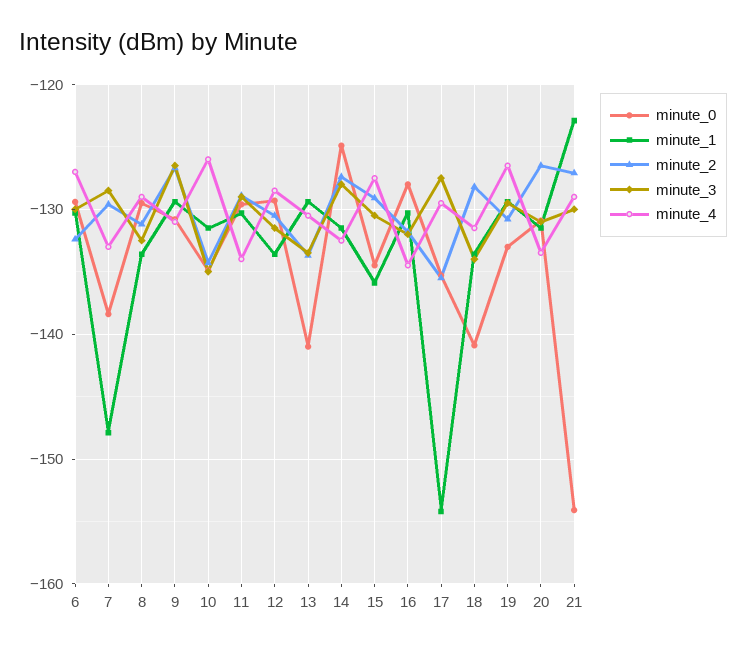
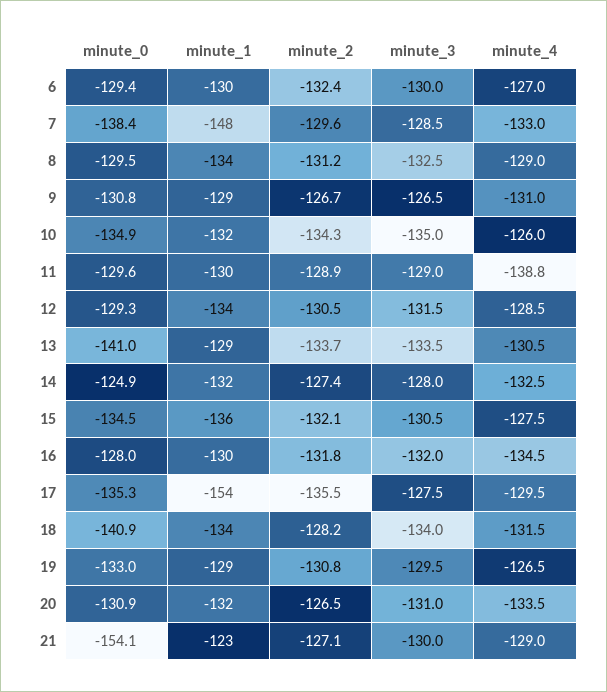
  {
    "minute_0": {
      "6": -129.4,
      "7": -138.4,
      "8": -129.5,
      "9": -130.8,
      "10": -134.9,
      "11": -129.6,
      "12": -129.3,
      "13": -141,
      "14": -124.9,
      "15": -134.5,
      "16": -128,
      "17": -135.3,
      "18": -140.9,
      "19": -133,
      "20": -130.9,
      "21": -154.1
    },
    "minute_1": {
      "6": -130,
      "7": -148,
      "8": -134,
      "9": -129,
      "10": -132,
      "11": -130,
      "12": -134,
      "13": -129,
      "14": -132,
      "15": -136,
      "16": -130,
      "17": -154,
      "18": -134,
      "19": -129,
      "20": -132,
      "21": -123
    },
    "minute_2": {
      "6": -132.4,
      "7": -129.6,
      "8": -131.2,
      "9": -126.7,
      "10": -134.3,
      "11": -128.9,
      "12": -130.5,
      "13": -133.7,
      "14": -127.4,
-     "15": -129,
+     "15": -132.1,
      "16": -131.8,
      "17": -135.5,
      "18": -128.2,
      "19": -130.8,
      "20": -126.5,
      "21": -127.1
    },
    "minute_3": {
      "6": -130,
      "7": -128.5,
      "8": -132.5,
      "9": -126.5,
      "10": -135,
      "11": -129,
      "12": -131.5,
      "13": -133.5,
      "14": -128,
      "15": -130.5,
      "16": -132,
      "17": -127.5,
      "18": -134,
      "19": -129.5,
      "20": -131,
      "21": -130
    },
    "minute_4": {
      "6": -127,
      "7": -133,
      "8": -129,
      "9": -131,
      "10": -126,
-     "11": -134,
+     "11": -138.8,
      "12": -128.5,
      "13": -130.5,
      "14": -132.5,
      "15": -127.5,
      "16": -134.5,
      "17": -129.5,
      "18": -131.5,
      "19": -126.5,
      "20": -133.5,
      "21": -129
    }
  }

